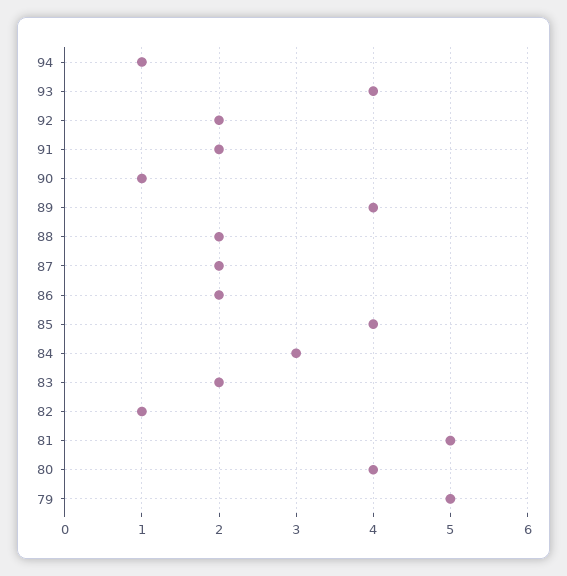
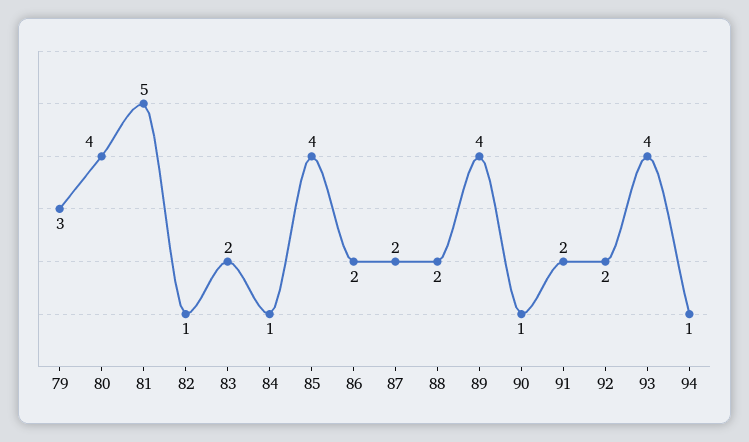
  {
    "94": 1,
    "93": 4,
    "92": 2,
    "91": 2,
    "90": 1,
    "89": 4,
    "88": 2,
    "87": 2,
    "86": 2,
    "85": 4,
-   "84": 3,
+   "84": 1,
    "83": 2,
    "82": 1,
    "81": 5,
    "80": 4,
-   "79": 5
+   "79": 3
  }

